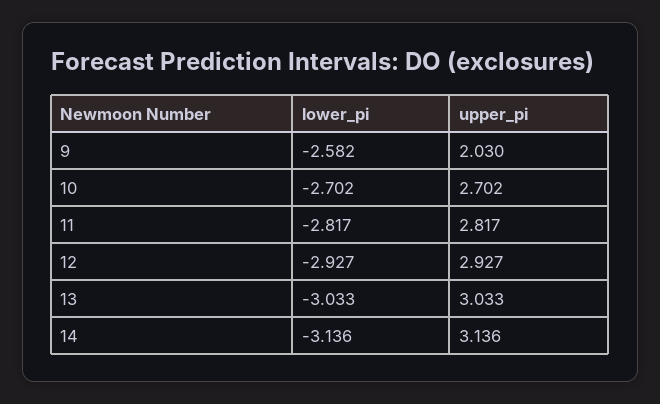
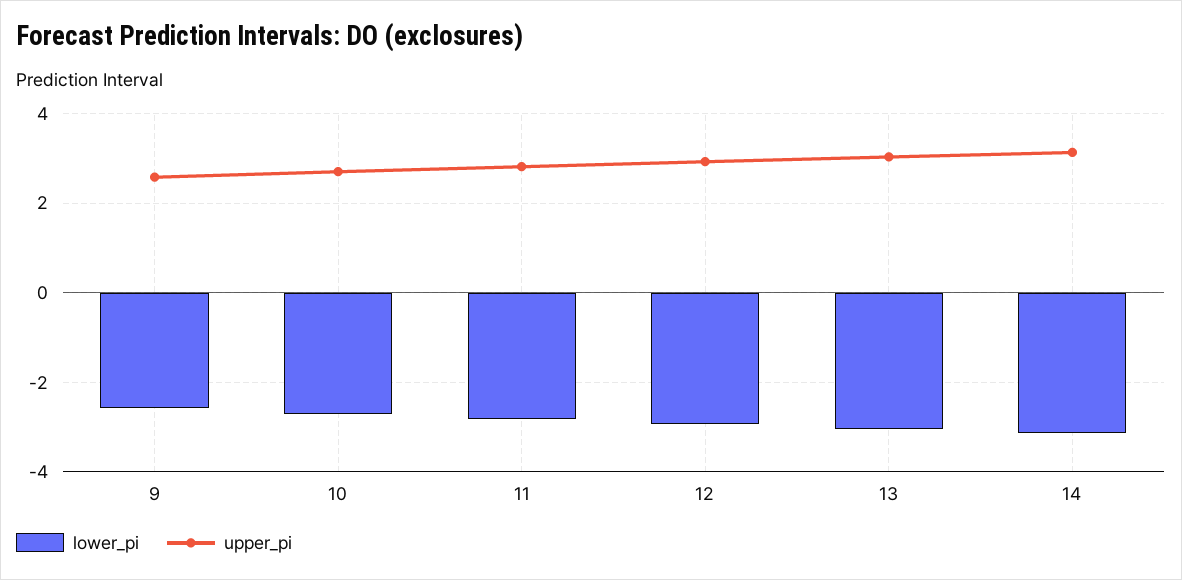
  {
    "lower_pi": {
      "9": -2.582,
      "10": -2.702,
      "11": -2.817,
      "12": -2.927,
      "13": -3.033,
      "14": -3.136
    },
    "upper_pi": {
-     "9": 2.03,
+     "9": 2.6,
      "10": 2.702,
      "11": 2.817,
      "12": 2.927,
      "13": 3.033,
      "14": 3.136
    }
  }

